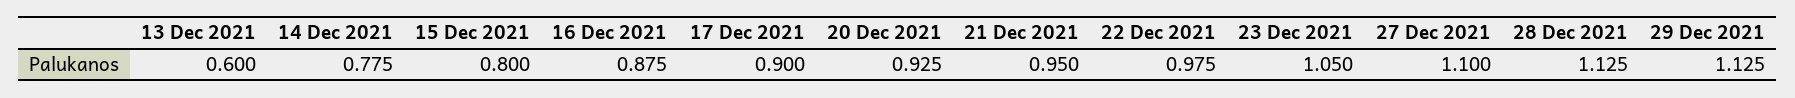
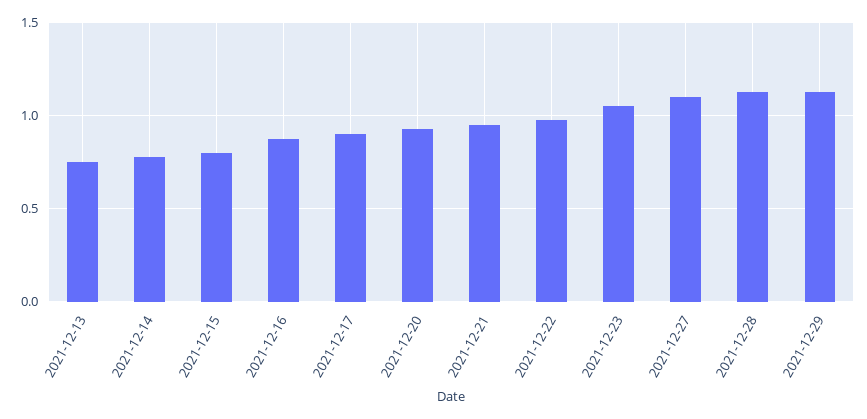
  {
-   "13 Dec 2021": 0.6,
+   "13 Dec 2021": 0.75,
    "14 Dec 2021": 0.775,
    "15 Dec 2021": 0.8,
    "16 Dec 2021": 0.875,
    "17 Dec 2021": 0.9,
    "20 Dec 2021": 0.925,
    "21 Dec 2021": 0.95,
    "22 Dec 2021": 0.975,
    "23 Dec 2021": 1.05,
    "27 Dec 2021": 1.1,
    "28 Dec 2021": 1.125,
    "29 Dec 2021": 1.125
  }

